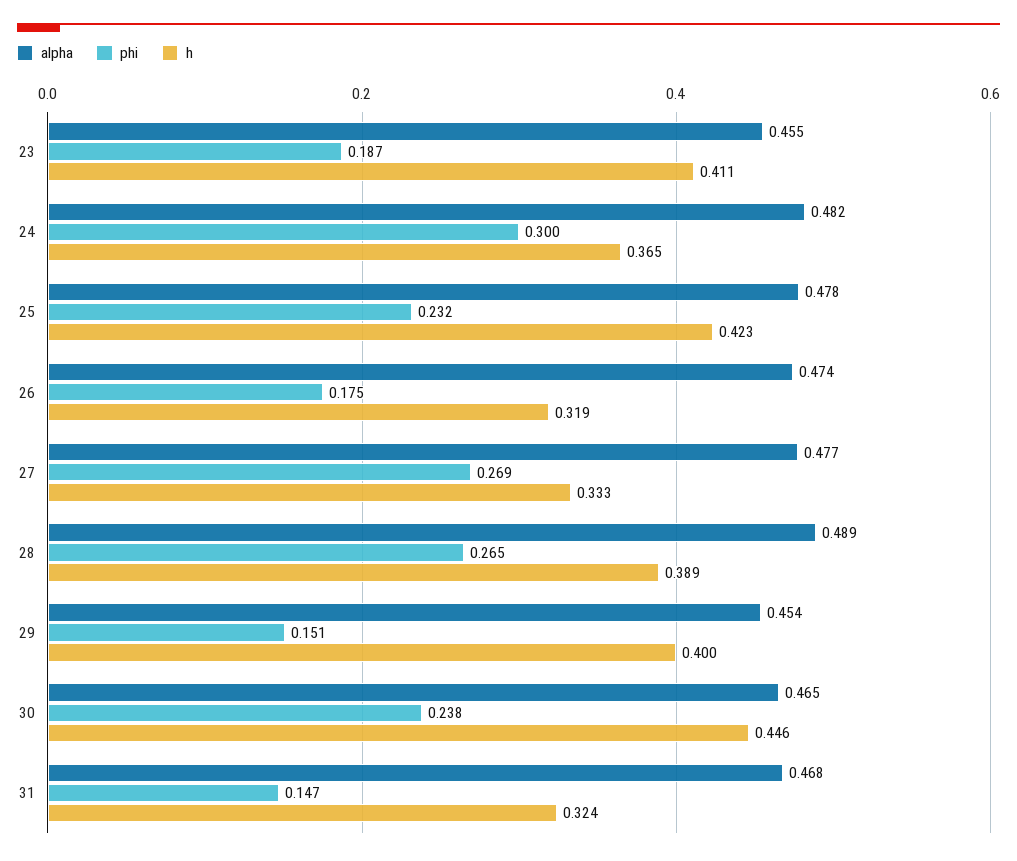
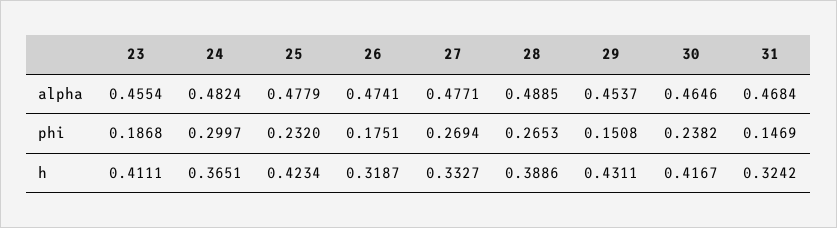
  {
    "alpha": {
      "23": 0.4554,
      "24": 0.4824,
      "25": 0.4779,
      "26": 0.4741,
      "27": 0.4771,
      "28": 0.4885,
      "29": 0.4537,
      "30": 0.4646,
      "31": 0.4684
    },
    "phi": {
      "23": 0.1868,
      "24": 0.2997,
      "25": 0.232,
      "26": 0.1751,
      "27": 0.2694,
      "28": 0.2653,
      "29": 0.1508,
      "30": 0.2382,
      "31": 0.1469
    },
    "h": {
      "23": 0.4111,
      "24": 0.3651,
      "25": 0.4234,
      "26": 0.3187,
      "27": 0.3327,
      "28": 0.3886,
-     "29": 0.4,
+     "29": 0.4311,
-     "30": 0.446,
+     "30": 0.4167,
      "31": 0.3242
    }
  }

